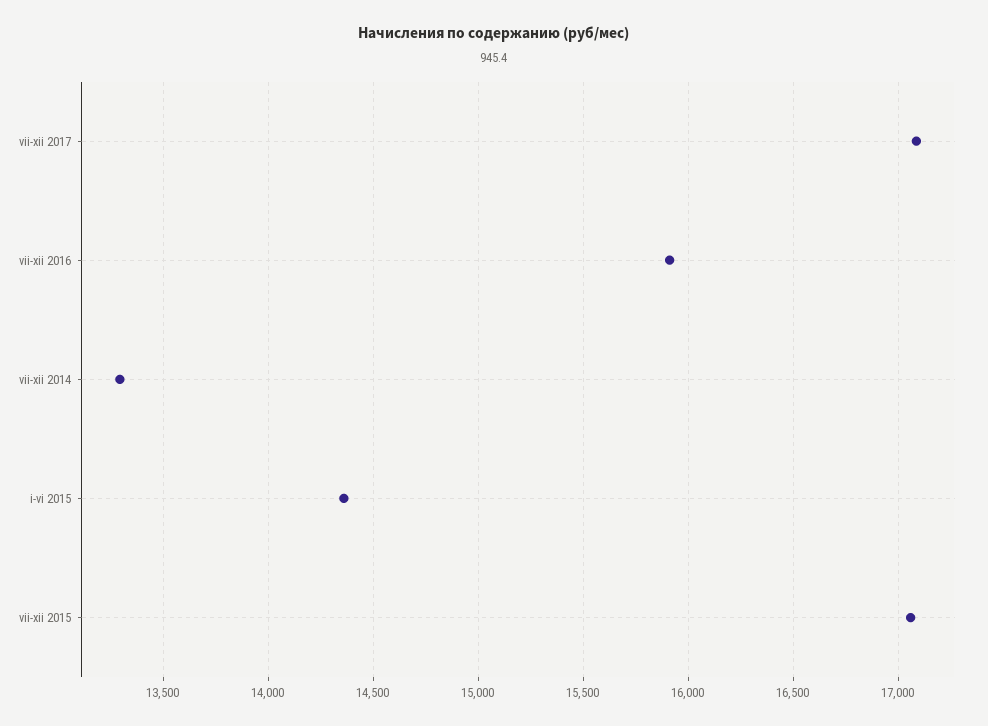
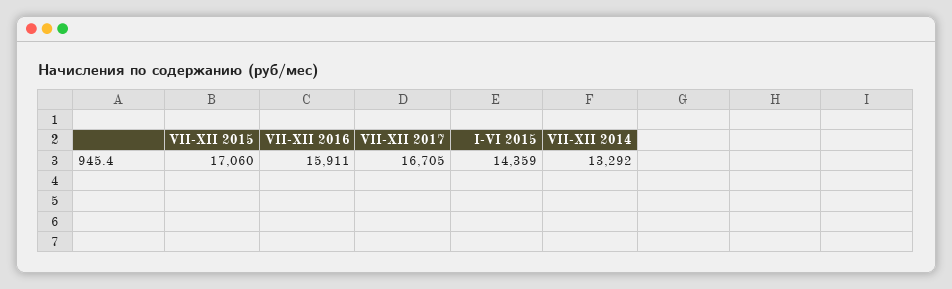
  {
-   "vii-xii 2017": 17100,
+   "vii-xii 2017": 16705,
    "vii-xii 2016": 15911,
    "vii-xii 2014": 13292,
    "i-vi 2015": 14359,
    "vii-xii 2015": 17060
  }

